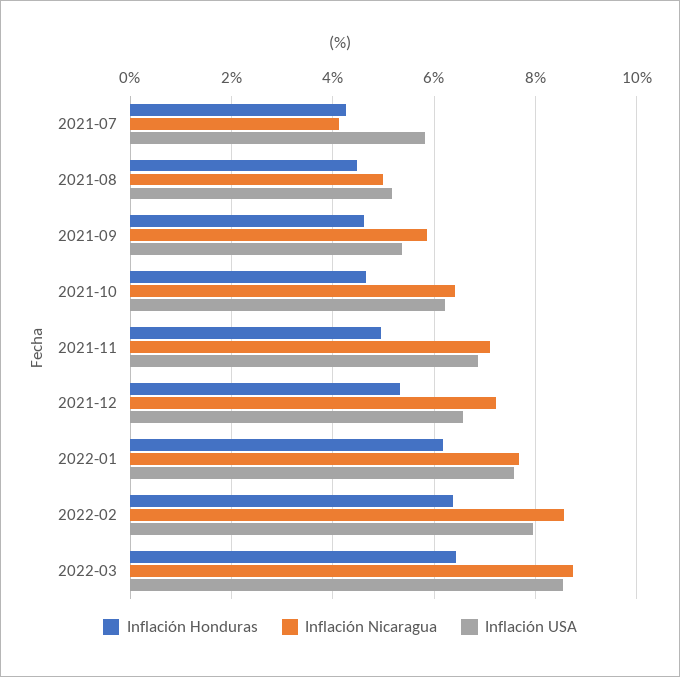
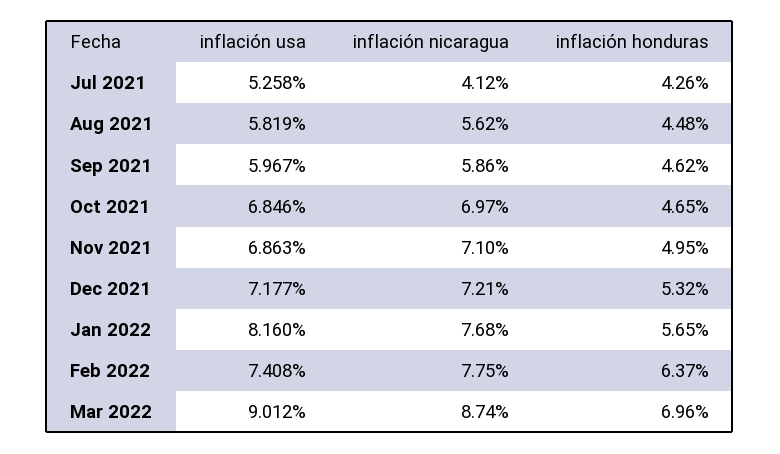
  {
    "Inflación Honduras": {
      "2021-07": 4.26,
      "2021-08": 4.48,
      "2021-09": 4.62,
      "2021-10": 4.65,
      "2021-11": 4.95,
      "2021-12": 5.32,
-     "2022-01": 6.2,
+     "2022-01": 5.65,
      "2022-02": 6.37,
-     "2022-03": 6.4
+     "2022-03": 6.96
    },
    "Inflación Nicaragua": {
      "2021-07": 4.12,
-     "2021-08": 5,
+     "2021-08": 5.62,
      "2021-09": 5.86,
-     "2021-10": 6.4,
+     "2021-10": 6.97,
      "2021-11": 7.1,
      "2021-12": 7.21,
      "2022-01": 7.68,
-     "2022-02": 8.6,
+     "2022-02": 7.75,
      "2022-03": 8.74
    },
    "Inflación USA": {
-     "2021-07": 5.8,
+     "2021-07": 5.258,
-     "2021-08": 5.2,
+     "2021-08": 5.819,
-     "2021-09": 5.4,
+     "2021-09": 5.967,
-     "2021-10": 6.2,
+     "2021-10": 6.846,
      "2021-11": 6.863,
-     "2021-12": 6.6,
+     "2021-12": 7.177,
-     "2022-01": 7.6,
+     "2022-01": 8.16,
-     "2022-02": 8,
+     "2022-02": 7.408,
-     "2022-03": 8.6
+     "2022-03": 9.012
    }
  }

